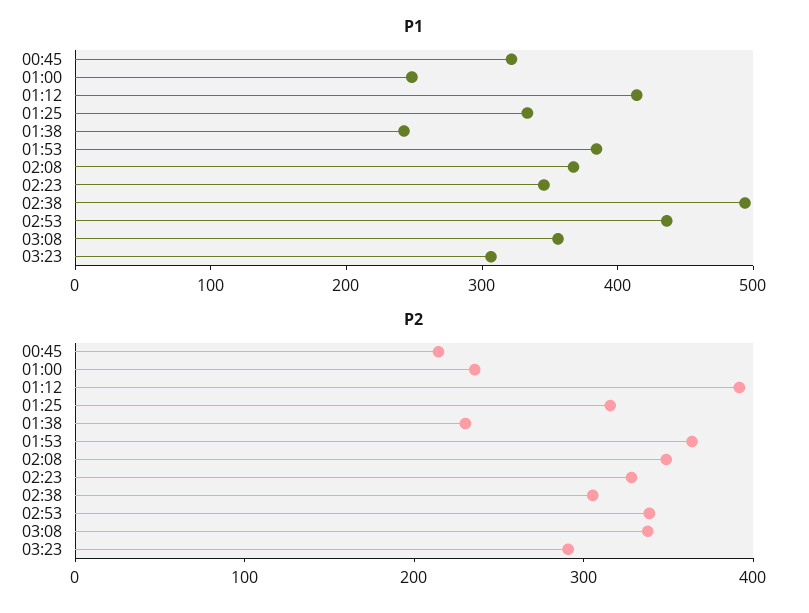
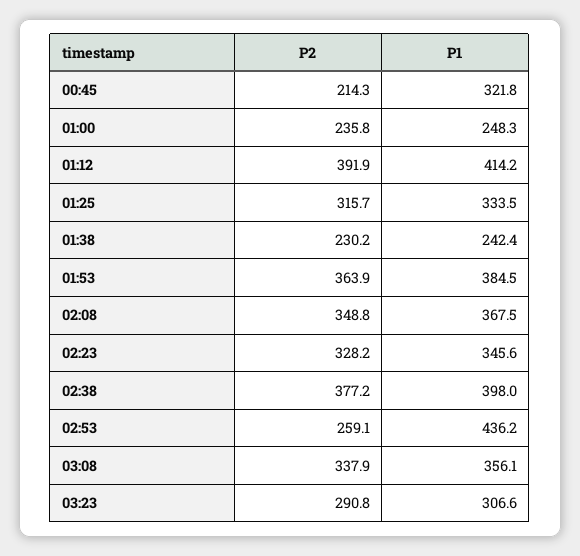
  {
    "P1": {
      "00:45": 321.8,
      "01:00": 248.3,
      "01:12": 414.2,
      "01:25": 333.5,
      "01:38": 242.4,
      "01:53": 384.5,
      "02:08": 367.5,
      "02:23": 345.6,
-     "02:38": 500,
+     "02:38": 398,
      "02:53": 436.2,
      "03:08": 356.1,
      "03:23": 306.6
    },
    "P2": {
      "00:45": 214.3,
      "01:00": 235.8,
      "01:12": 391.9,
      "01:25": 315.7,
      "01:38": 230.2,
      "01:53": 363.9,
      "02:08": 348.8,
      "02:23": 328.2,
-     "02:38": 300,
+     "02:38": 377.2,
-     "02:53": 340,
+     "02:53": 259.1,
      "03:08": 337.9,
      "03:23": 290.8
    }
  }

